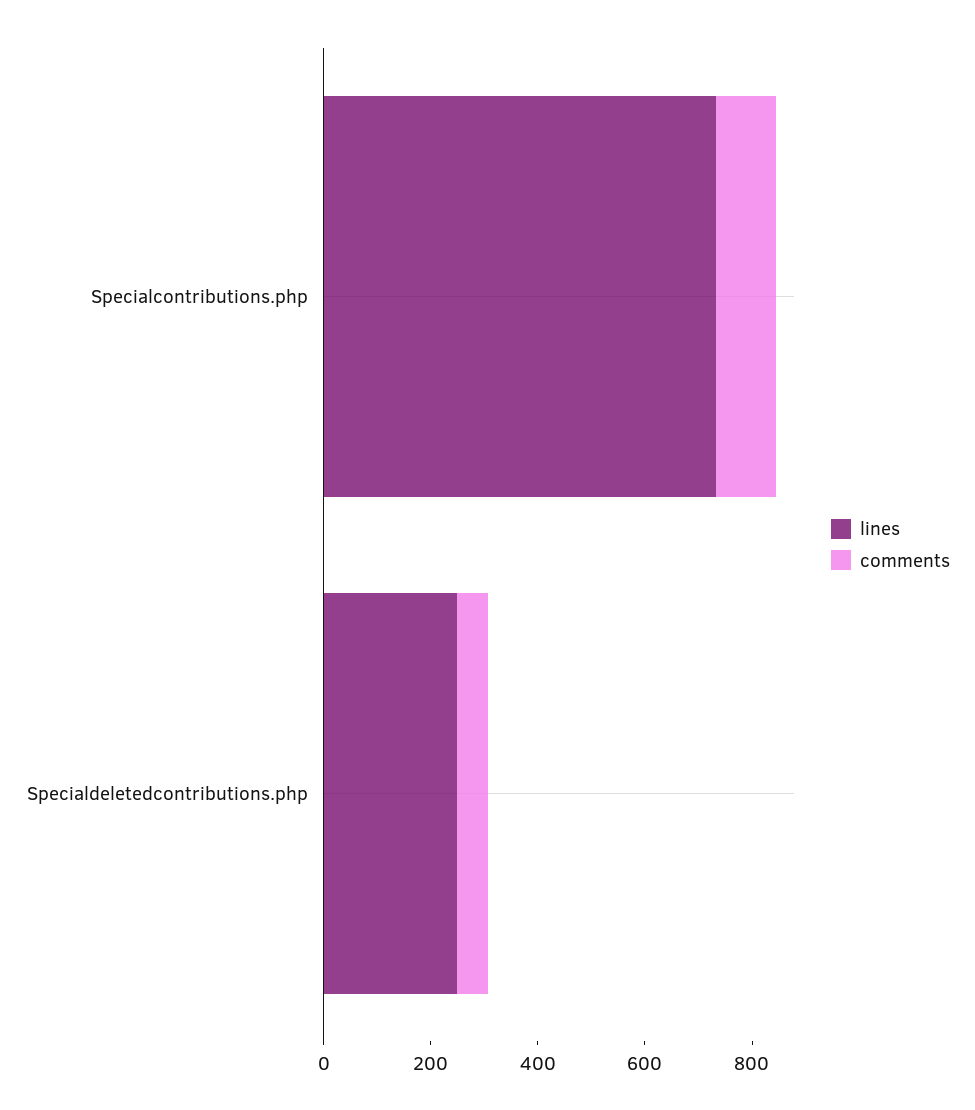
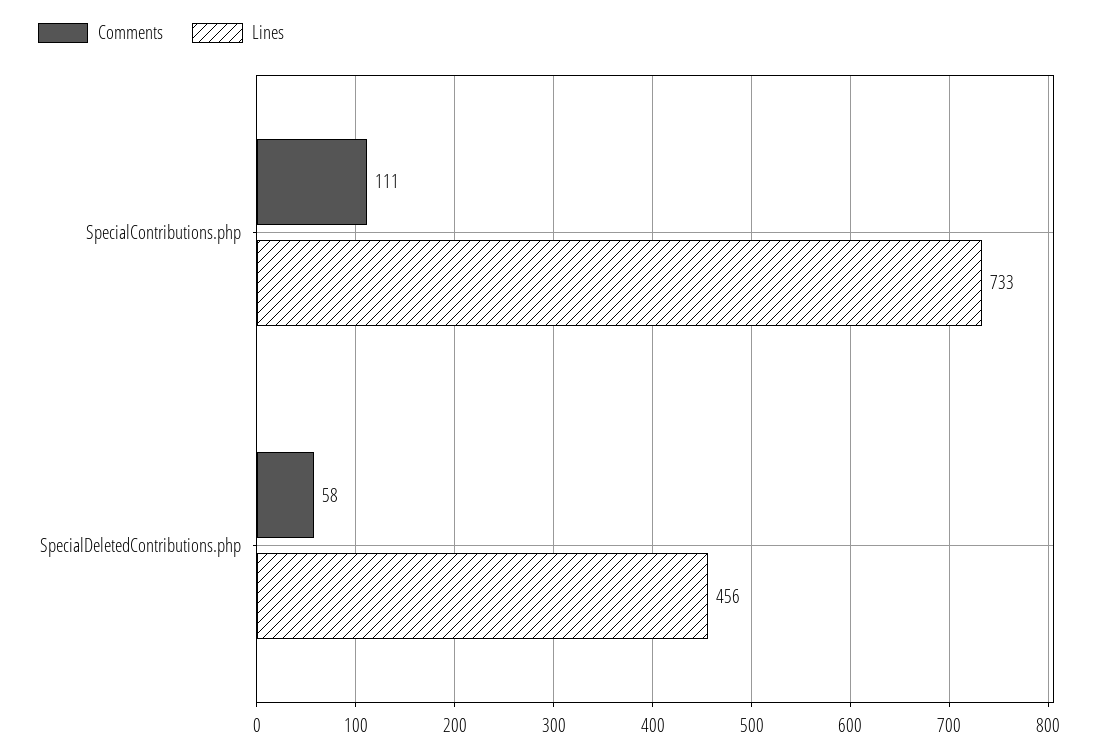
  {
    "lines": {
      "Specialcontributions.php": 733,
-     "Specialdeletedcontributions.php": 250
+     "Specialdeletedcontributions.php": 456
    },
    "comments": {
      "Specialcontributions.php": 111,
      "Specialdeletedcontributions.php": 58
    }
  }

